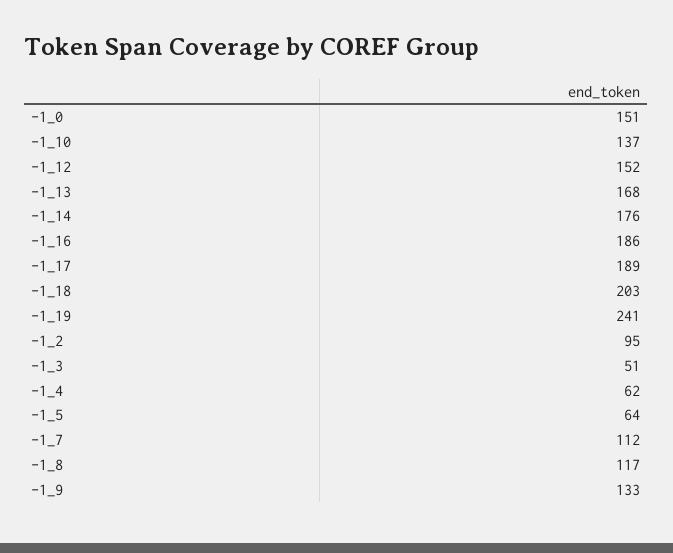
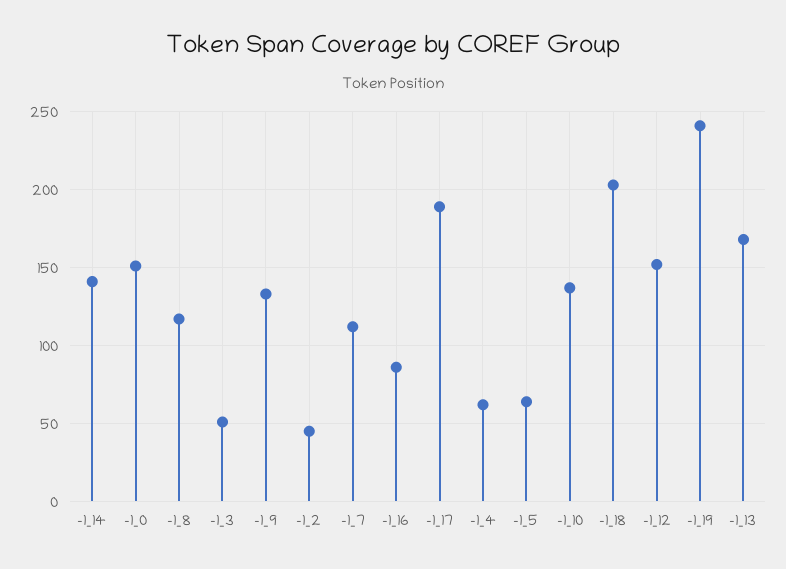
  {
    "-1_0": 151,
    "-1_10": 137,
    "-1_12": 152,
    "-1_13": 168,
-   "-1_14": 176,
+   "-1_14": 140,
-   "-1_16": 186,
+   "-1_16": 85,
    "-1_17": 189,
    "-1_18": 203,
    "-1_19": 241,
-   "-1_2": 95,
+   "-1_2": 45,
    "-1_3": 51,
    "-1_4": 62,
    "-1_5": 64,
    "-1_7": 112,
    "-1_8": 117,
    "-1_9": 133
  }

